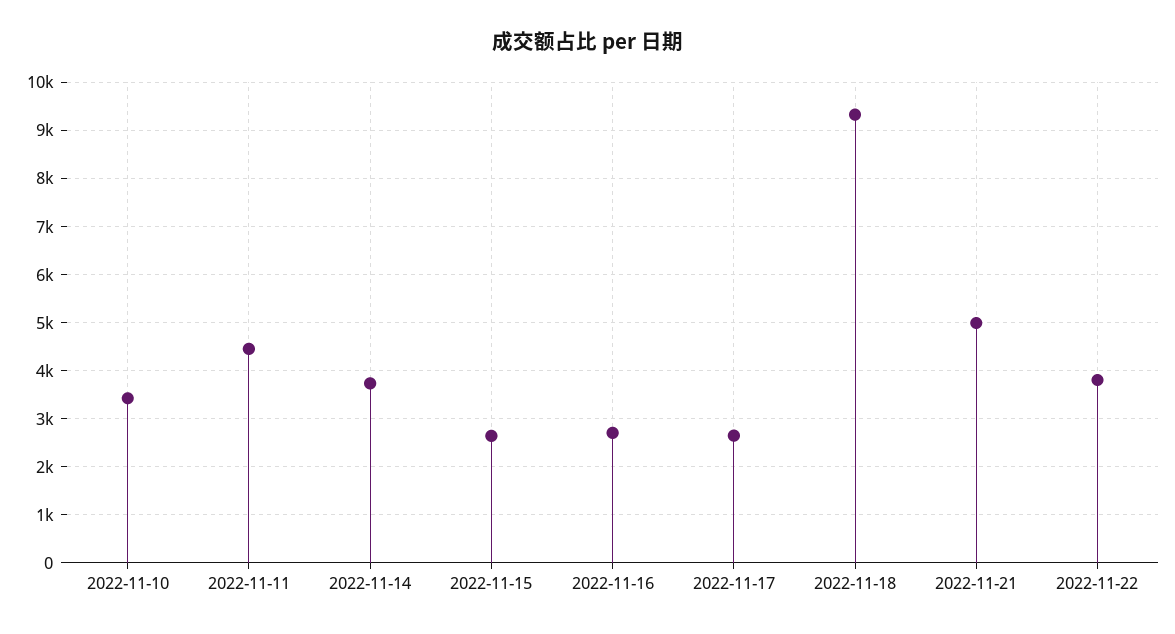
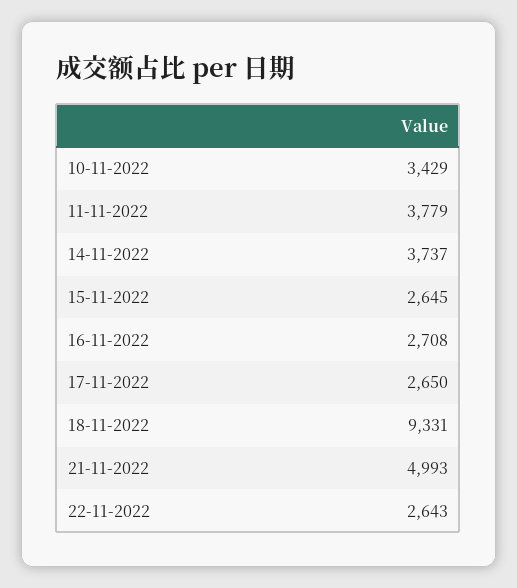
  {
    "2022-11-10": 3429,
-   "2022-11-11": 4400,
+   "2022-11-11": 3779,
    "2022-11-14": 3737,
    "2022-11-15": 2645,
    "2022-11-16": 2708,
    "2022-11-17": 2650,
    "2022-11-18": 9331,
    "2022-11-21": 4993,
-   "2022-11-22": 3800
+   "2022-11-22": 2643
  }

